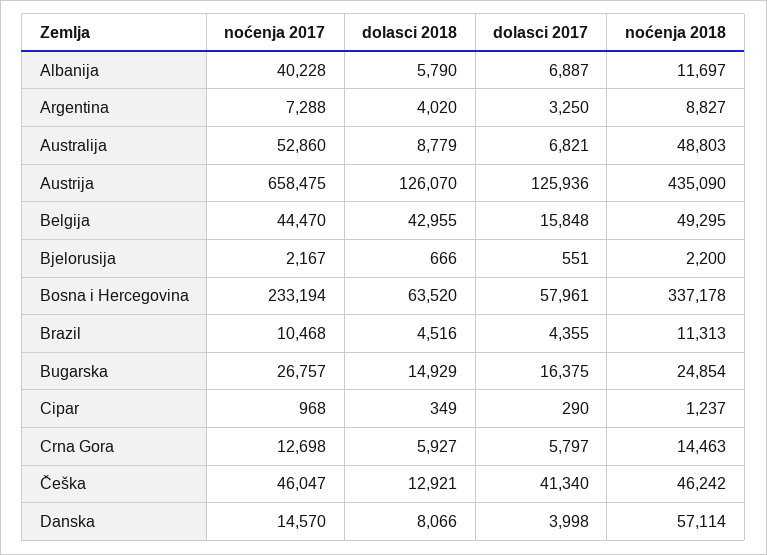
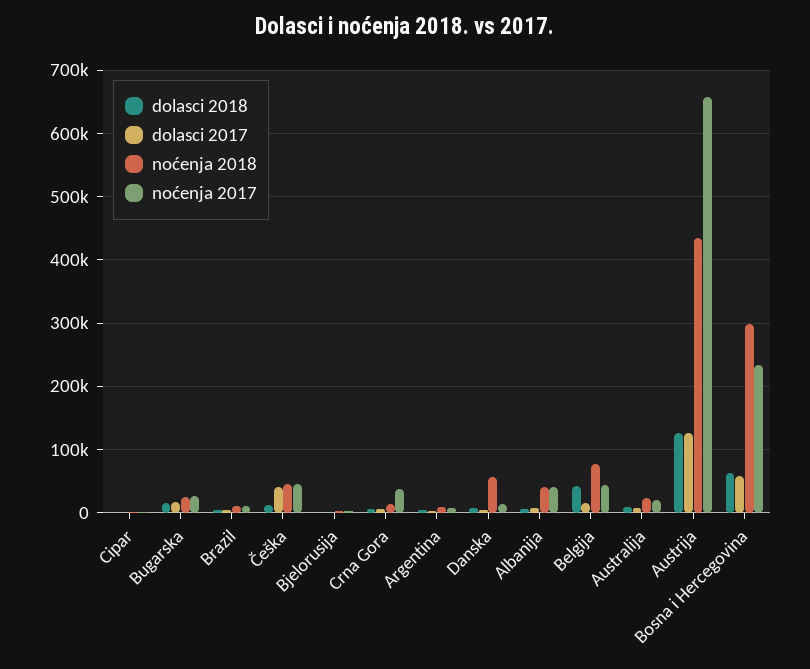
  {
    "noćenja 2017": {
      "Albanija": 40228,
      "Argentina": 7288,
-     "Australija": 52860,
+     "Australija": 20000,
      "Austrija": 658475,
      "Belgija": 44470,
      "Bjelorusija": 2167,
      "Bosna i Hercegovina": 233194,
      "Brazil": 10468,
      "Bugarska": 26757,
      "Cipar": 968,
-     "Crna Gora": 12698,
+     "Crna Gora": 40000,
      "Češka": 46047,
      "Danska": 14570
    },
    "dolasci 2018": {
      "Albanija": 5790,
      "Argentina": 4020,
      "Australija": 8779,
      "Austrija": 126070,
      "Belgija": 42955,
      "Bjelorusija": 666,
      "Bosna i Hercegovina": 63520,
      "Brazil": 4516,
      "Bugarska": 14929,
      "Cipar": 349,
      "Crna Gora": 5927,
      "Češka": 12921,
      "Danska": 8066
    },
    "dolasci 2017": {
      "Albanija": 6887,
      "Argentina": 3250,
      "Australija": 6821,
      "Austrija": 125936,
      "Belgija": 15848,
      "Bjelorusija": 551,
      "Bosna i Hercegovina": 57961,
      "Brazil": 4355,
      "Bugarska": 16375,
      "Cipar": 290,
      "Crna Gora": 5797,
      "Češka": 41340,
      "Danska": 3998
    },
    "noćenja 2018": {
-     "Albanija": 11697,
+     "Albanija": 40000,
      "Argentina": 8827,
-     "Australija": 48803,
+     "Australija": 20000,
      "Austrija": 435090,
-     "Belgija": 49295,
+     "Belgija": 80000,
      "Bjelorusija": 2200,
-     "Bosna i Hercegovina": 337178,
+     "Bosna i Hercegovina": 300000,
      "Brazil": 11313,
      "Bugarska": 24854,
      "Cipar": 1237,
      "Crna Gora": 14463,
      "Češka": 46242,
      "Danska": 57114
    }
  }

